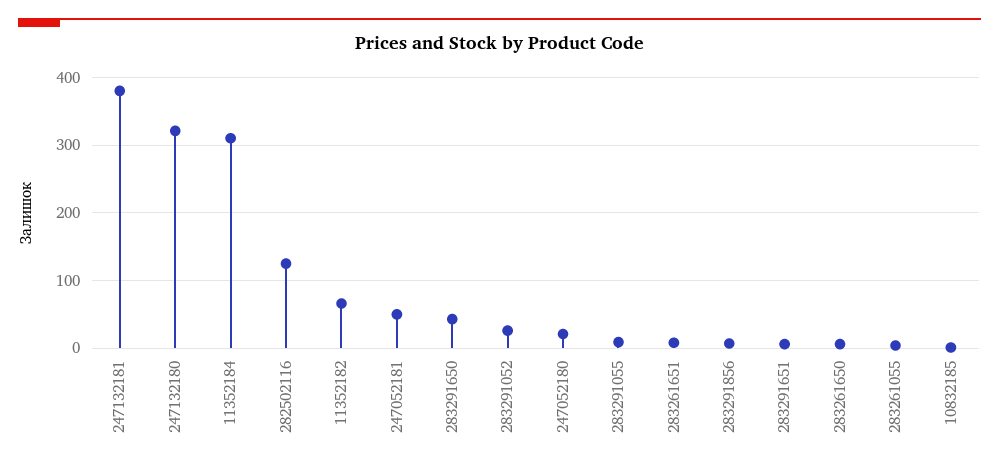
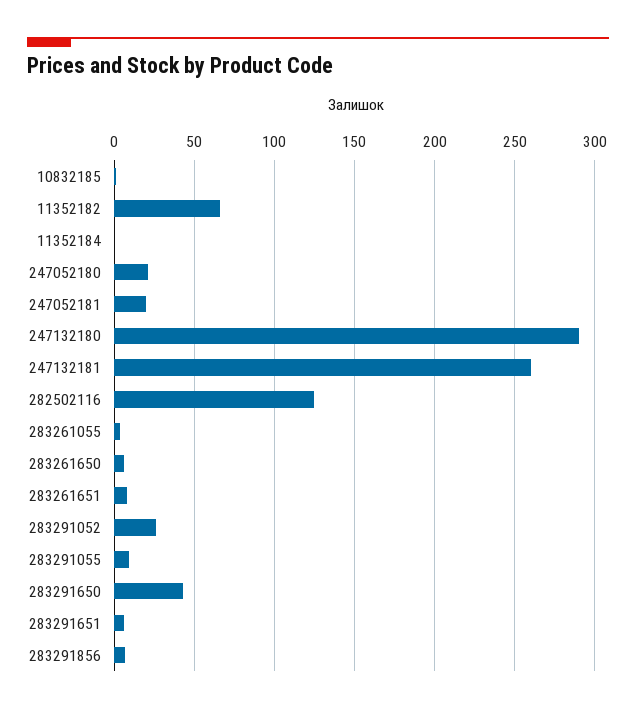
  {
-   "247132181": 380,
+   "247132181": 260,
-   "247132180": 320,
+   "247132180": 290,
-   "11352184": 310,
+   "11352184": 0,
    "282502116": 125,
    "11352182": 65,
-   "247052181": 50,
+   "247052181": 20,
    "283291650": 45,
    "283291052": 25,
    "247052180": 20,
    "283291055": 10,
    "283261651": 10,
    "283291856": 5,
    "283291651": 5,
    "283261650": 5,
    "283261055": 5,
    "10832185": 0
  }

